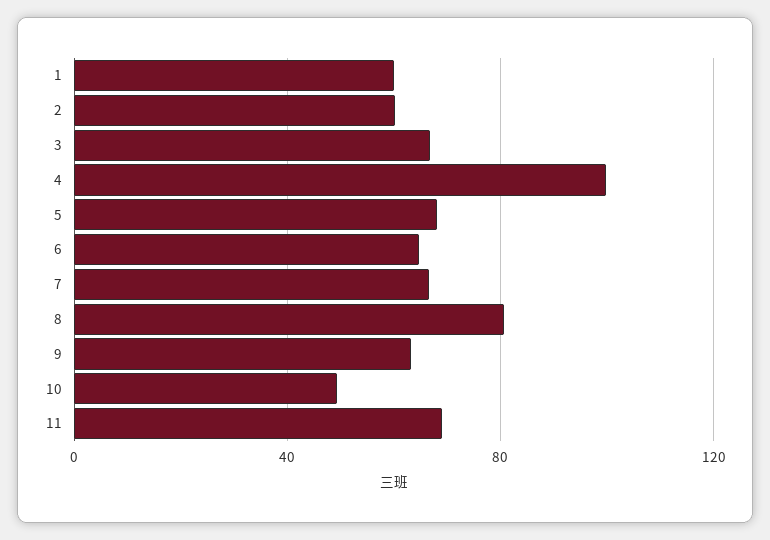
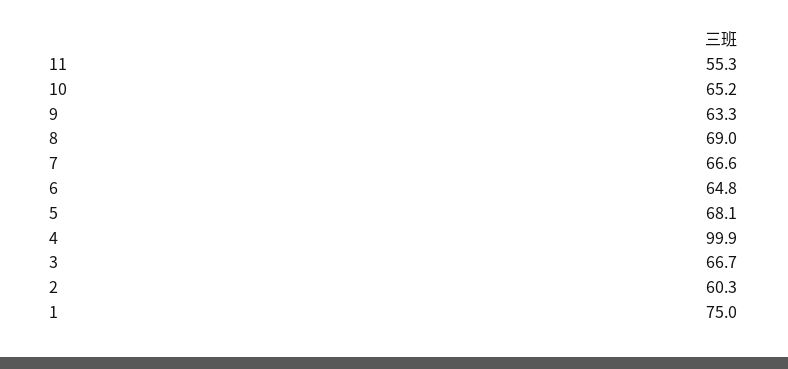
  {
-   "1": 60,
+   "1": 75,
    "2": 60.3,
    "3": 66.7,
    "4": 99.9,
    "5": 68.1,
    "6": 64.8,
    "7": 66.6,
-   "8": 80,
+   "8": 69,
    "9": 63.3,
-   "10": 50,
+   "10": 65.2,
-   "11": 70
+   "11": 55.3
  }

